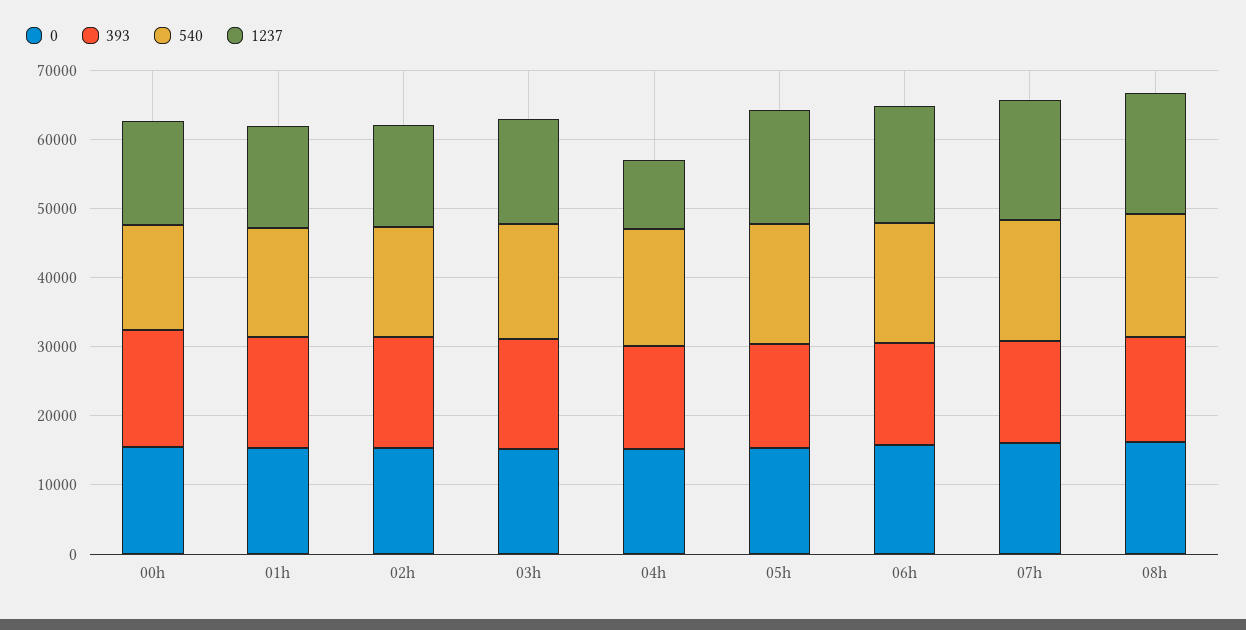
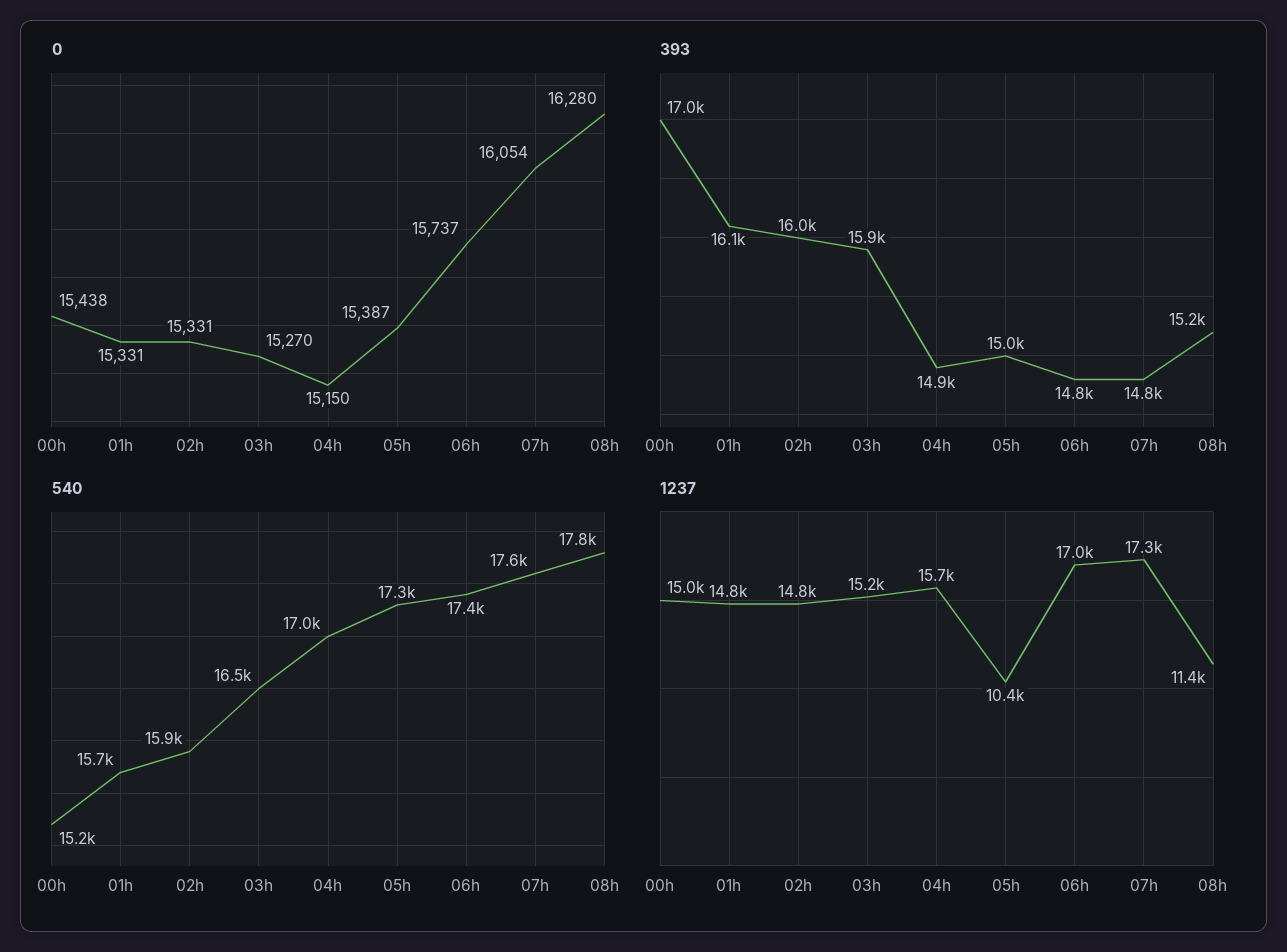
  {
    "0": {
      "00h": 15438,
      "01h": 15331,
      "02h": 15331,
      "03h": 15270,
      "04h": 15150,
      "05h": 15387,
      "06h": 15737,
      "07h": 16054,
      "08h": 16280
    },
    "393": {
      "00h": 17000,
      "01h": 16100,
      "02h": 16000,
      "03h": 15900,
      "04h": 14900,
      "05h": 15000,
      "06h": 14800,
      "07h": 14800,
      "08h": 15200
    },
    "540": {
      "00h": 15200,
      "01h": 15700,
      "02h": 15900,
      "03h": 16500,
      "04h": 17000,
      "05h": 17300,
      "06h": 17400,
      "07h": 17600,
      "08h": 17800
    },
    "1237": {
      "00h": 15000,
      "01h": 14800,
      "02h": 14800,
      "03h": 15200,
-     "04h": 10000,
+     "04h": 15700,
-     "05h": 16000,
+     "05h": 10400,
      "06h": 17000,
      "07h": 17300,
-     "08h": 18000
+     "08h": 11400
    }
  }

